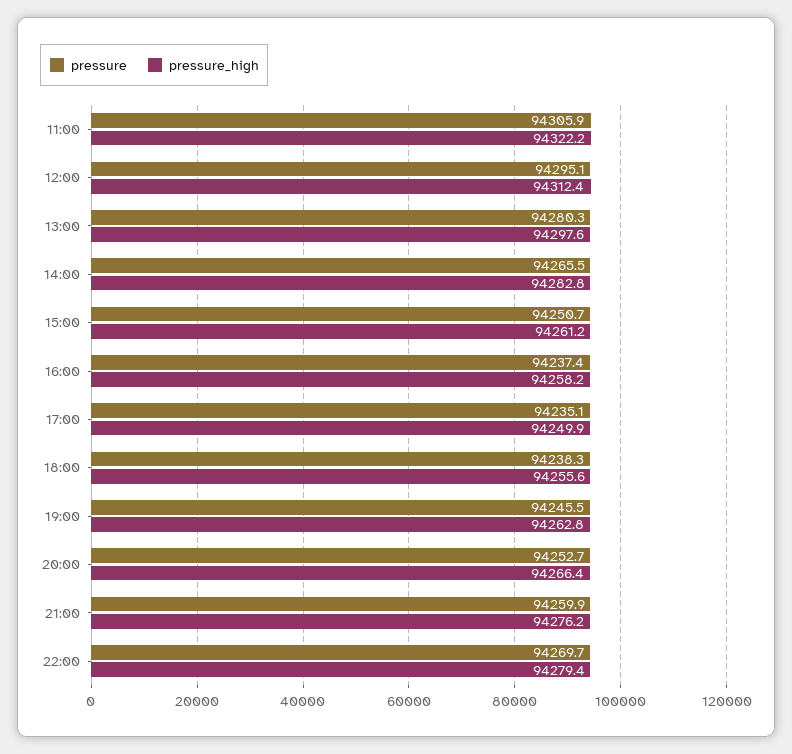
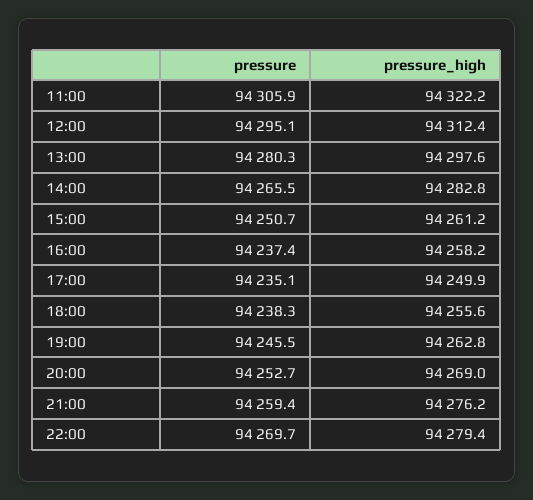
  {
    "pressure": {
      "11:00": 94305.9,
      "12:00": 94295.1,
      "13:00": 94280.3,
      "14:00": 94265.5,
      "15:00": 94250.7,
      "16:00": 94237.4,
      "17:00": 94235.1,
      "18:00": 94238.3,
      "19:00": 94245.5,
      "20:00": 94252.7,
-     "21:00": 94259.9,
+     "21:00": 94259.4,
      "22:00": 94269.7
    },
    "pressure_high": {
      "11:00": 94322.2,
      "12:00": 94312.4,
      "13:00": 94297.6,
      "14:00": 94282.8,
      "15:00": 94261.2,
      "16:00": 94258.2,
      "17:00": 94249.9,
      "18:00": 94255.6,
      "19:00": 94262.8,
-     "20:00": 94266.4,
+     "20:00": 94269,
      "21:00": 94276.2,
      "22:00": 94279.4
    }
  }

